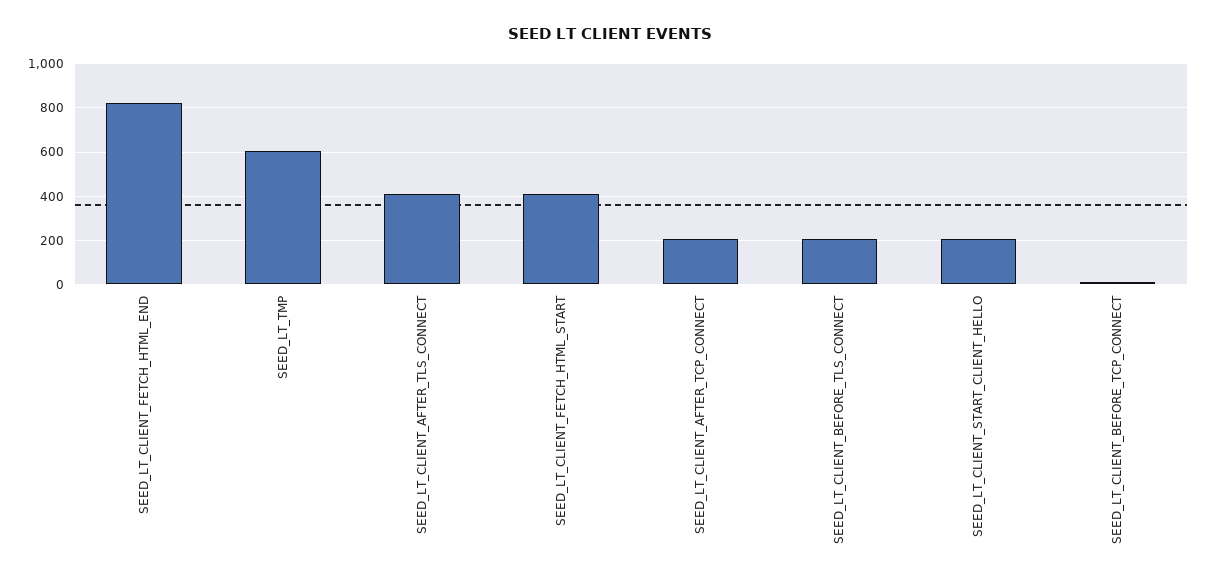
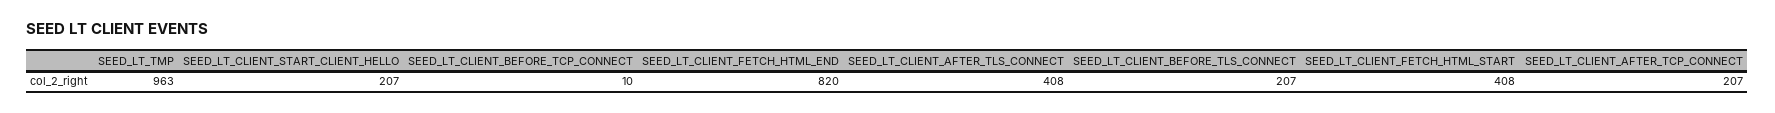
  {
    "SEED_LT_CLIENT_FETCH_HTML_END": 820,
-   "SEED_LT_TMP": 600,
+   "SEED_LT_TMP": 963,
    "SEED_LT_CLIENT_AFTER_TLS_CONNECT": 408,
    "SEED_LT_CLIENT_FETCH_HTML_START": 408,
    "SEED_LT_CLIENT_AFTER_TCP_CONNECT": 207,
    "SEED_LT_CLIENT_BEFORE_TLS_CONNECT": 207,
    "SEED_LT_CLIENT_START_CLIENT_HELLO": 207,
    "SEED_LT_CLIENT_BEFORE_TCP_CONNECT": 10
  }

